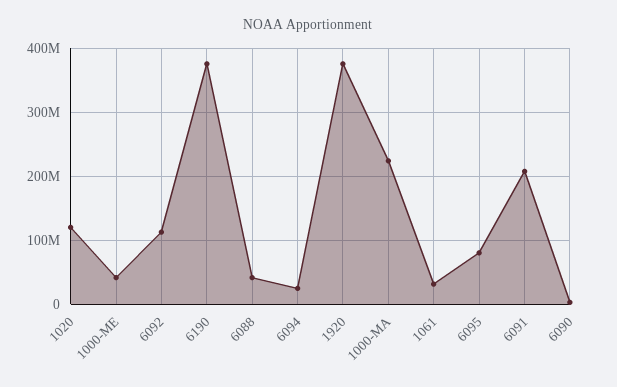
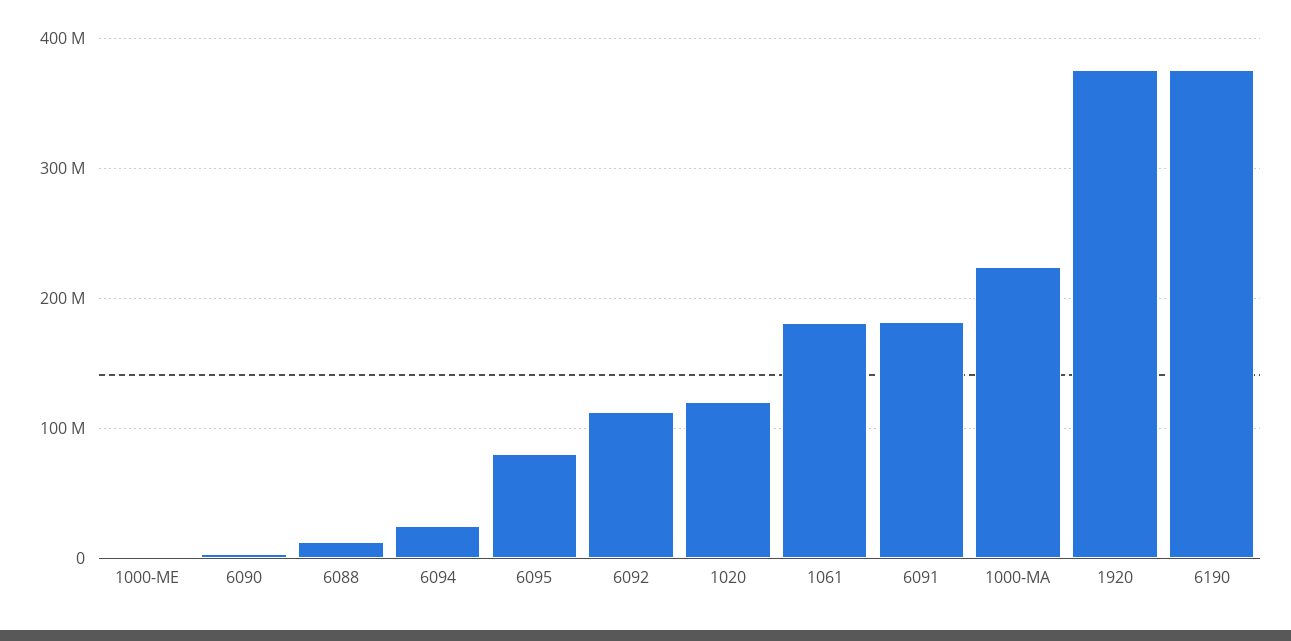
  {
    "1020": 120000000,
-   "1000-ME": 40000000,
+   "1000-ME": 0,
    "6092": 110000000,
    "6190": 380000000,
-   "6088": 40000000,
+   "6088": 10000000,
    "6094": 30000000,
    "1920": 380000000,
    "1000-MA": 220000000,
-   "1061": 30000000,
+   "1061": 180000000,
    "6095": 80000000,
-   "6091": 210000000,
+   "6091": 180000000,
    "6090": 0
  }

